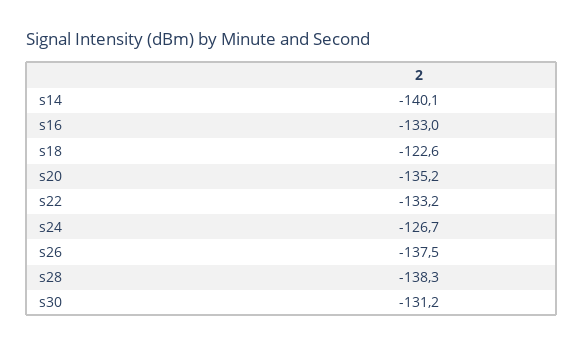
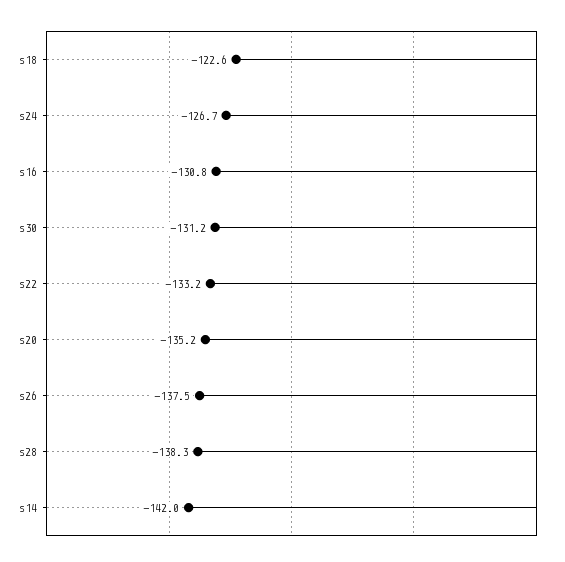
  {
-   "s14": -140.1,
+   "s14": -142,
-   "s16": -133,
+   "s16": -130.8,
    "s18": -122.6,
    "s20": -135.2,
    "s22": -133.2,
    "s24": -126.7,
    "s26": -137.5,
    "s28": -138.3,
    "s30": -131.2
  }

